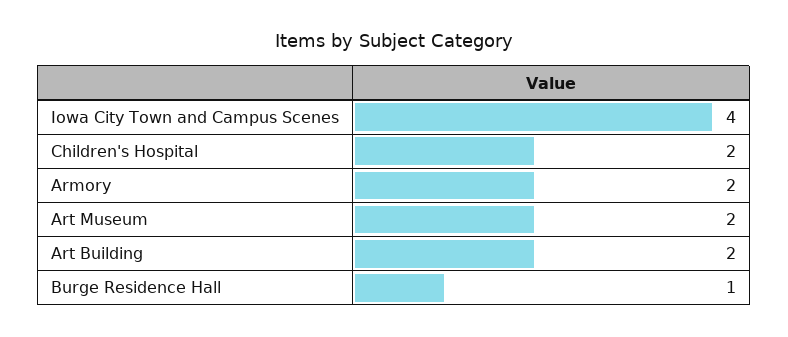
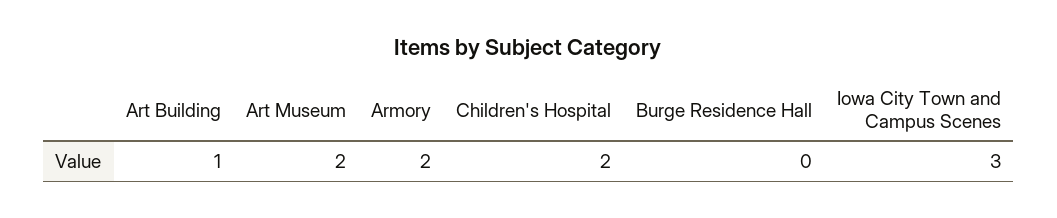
  {
-   "Iowa City Town and Campus Scenes": 4,
+   "Iowa City Town and Campus Scenes": 3,
    "Children's Hospital": 2,
    "Armory": 2,
    "Art Museum": 2,
-   "Art Building": 2,
+   "Art Building": 1,
-   "Burge Residence Hall": 1
+   "Burge Residence Hall": 0
  }

